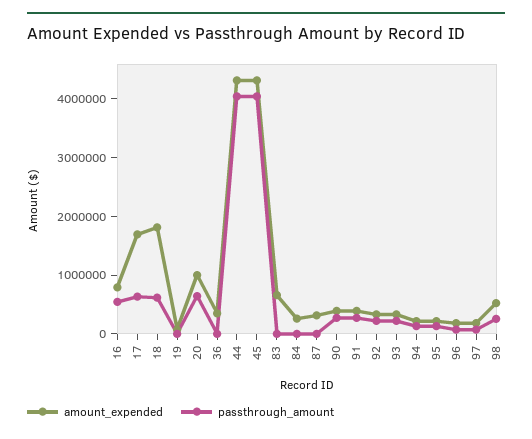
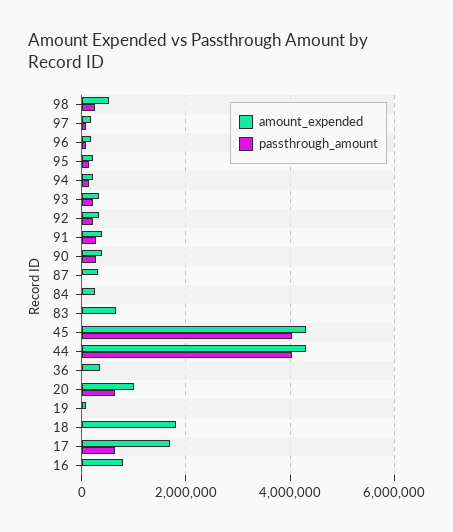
  {
    "amount_expended": {
      "16": 800000,
      "17": 1600000,
      "18": 1800000,
      "19": 0,
      "20": 1000000,
      "36": 400000,
      "44": 4400000,
      "45": 4400000,
      "83": 600000,
      "84": 200000,
      "87": 400000,
      "90": 400000,
      "91": 400000,
      "92": 400000,
      "93": 400000,
      "94": 200000,
      "95": 200000,
      "96": 200000,
      "97": 200000,
      "98": 600000
    },
    "passthrough_amount": {
-     "16": 600000,
+     "16": 0,
      "17": 600000,
-     "18": 600000,
+     "18": 0,
      "19": 0,
      "20": 600000,
      "36": 0,
      "44": 4000000,
      "45": 4000000,
      "83": 0,
      "84": 0,
      "87": 0,
      "90": 200000,
      "91": 200000,
      "92": 200000,
      "93": 200000,
      "94": 200000,
      "95": 200000,
      "96": 0,
      "97": 0,
      "98": 200000
    }
  }

